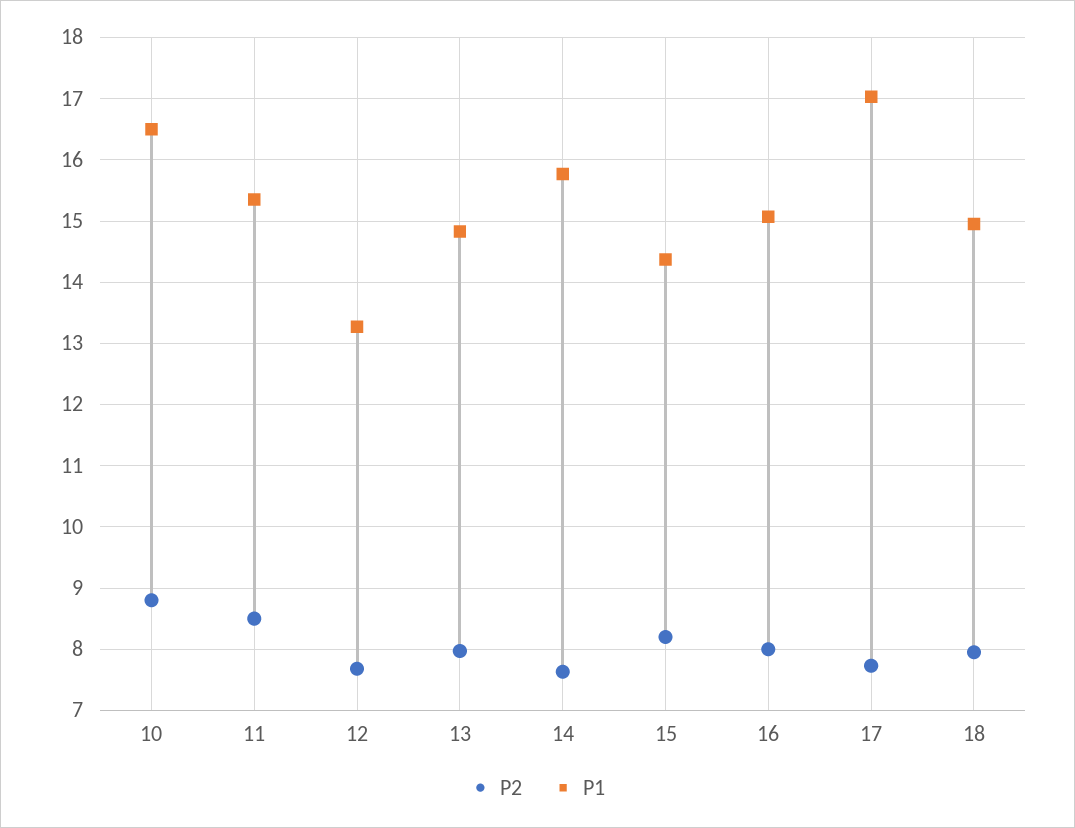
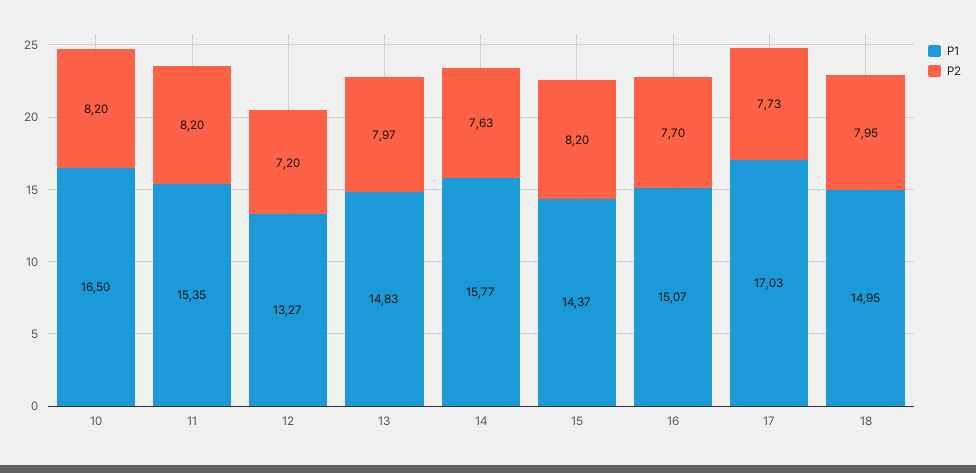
  {
    "P2": {
-     "10": 8.8,
+     "10": 8.2,
-     "11": 8.5,
+     "11": 8.2,
-     "12": 7.7,
+     "12": 7.2,
      "13": 7.97,
      "14": 7.63,
      "15": 8.2,
-     "16": 8,
+     "16": 7.7,
      "17": 7.73,
      "18": 7.95
    },
    "P1": {
      "10": 16.5,
      "11": 15.35,
      "12": 13.27,
      "13": 14.83,
      "14": 15.77,
      "15": 14.37,
      "16": 15.07,
      "17": 17.03,
      "18": 14.95
    }
  }

